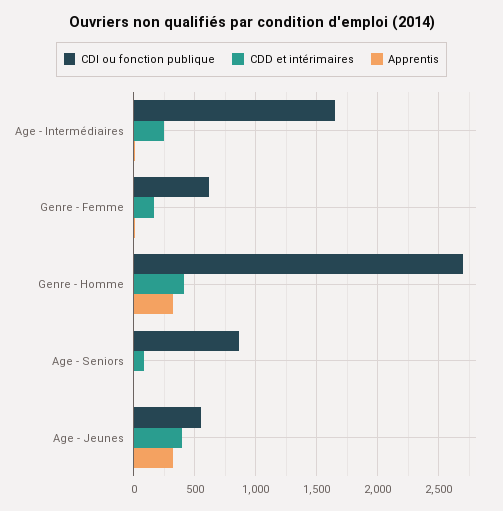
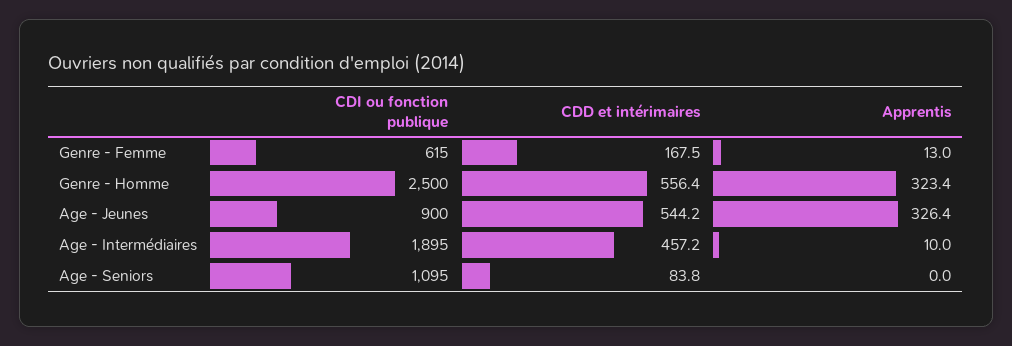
  {
    "CDI ou fonction publique": {
-     "Age - Intermédiaires": 1650,
+     "Age - Intermédiaires": 1895,
      "Genre - Femme": 615,
-     "Genre - Homme": 2700,
+     "Genre - Homme": 2500,
-     "Age - Seniors": 850,
+     "Age - Seniors": 1095,
-     "Age - Jeunes": 550
+     "Age - Jeunes": 900
    },
    "CDD et intérimaires": {
-     "Age - Intermédiaires": 250,
+     "Age - Intermédiaires": 457.2,
      "Genre - Femme": 167.5,
-     "Genre - Homme": 400,
+     "Genre - Homme": 556.4,
      "Age - Seniors": 83.8,
-     "Age - Jeunes": 400
+     "Age - Jeunes": 544.2
    },
    "Apprentis": {
      "Age - Intermédiaires": 10,
      "Genre - Femme": 13,
      "Genre - Homme": 323.4,
      "Age - Seniors": 0,
      "Age - Jeunes": 326.4
    }
  }

